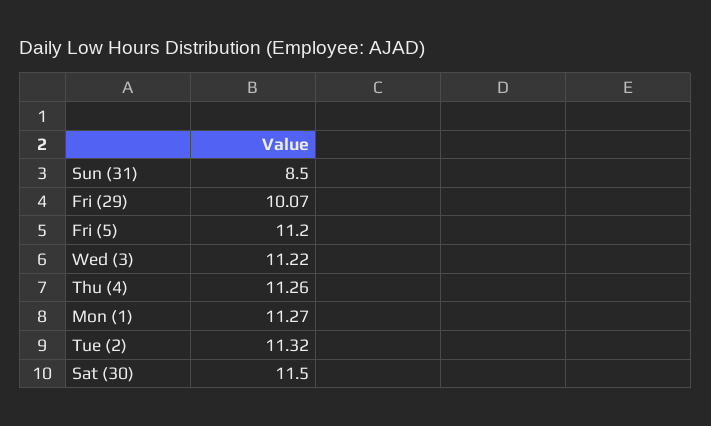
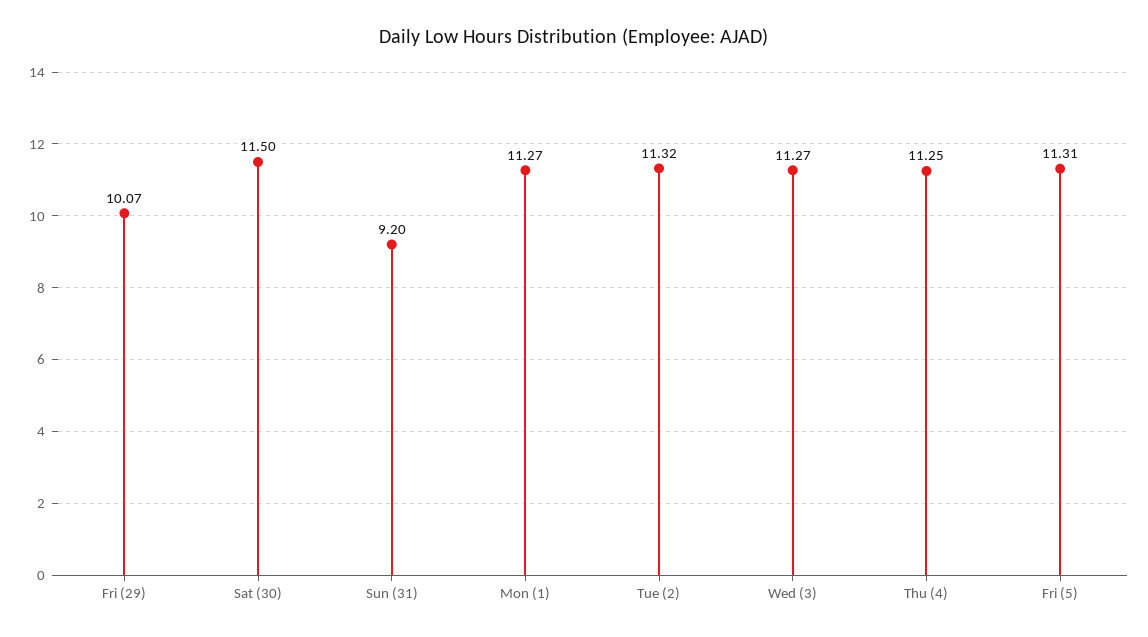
  {
-   "Sun (31)": 8.5,
+   "Sun (31)": 9.2,
    "Fri (29)": 10.07,
-   "Fri (5)": 11.2,
+   "Fri (5)": 11.31,
-   "Wed (3)": 11.22,
+   "Wed (3)": 11.27,
-   "Thu (4)": 11.26,
+   "Thu (4)": 11.25,
    "Mon (1)": 11.27,
    "Tue (2)": 11.32,
    "Sat (30)": 11.5
  }

